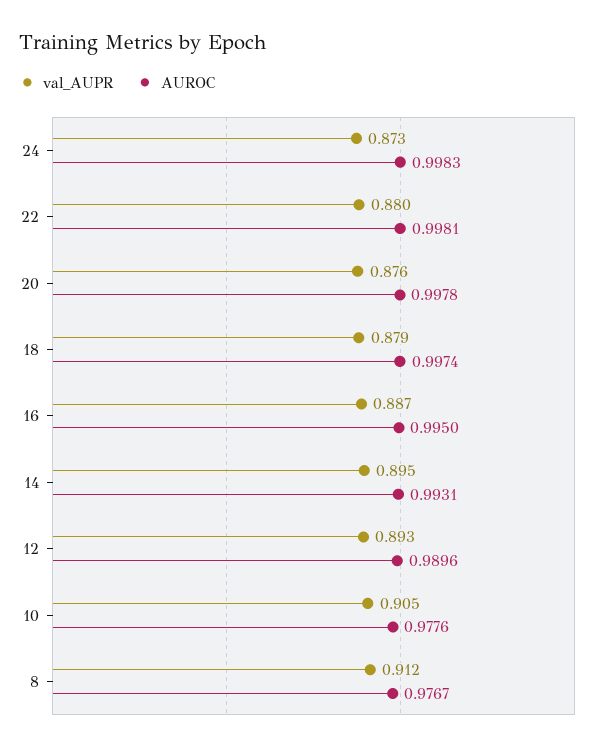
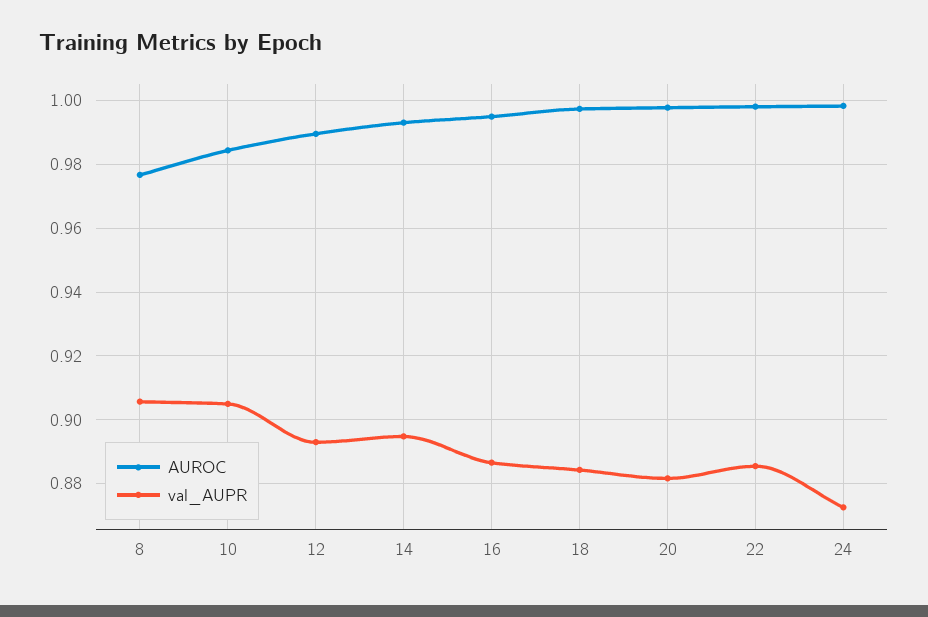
  {
    "val_AUPR": {
      "24": 0.873,
-     "22": 0.88,
+     "22": 0.886,
-     "20": 0.876,
+     "20": 0.882,
-     "18": 0.879,
+     "18": 0.884,
      "16": 0.887,
      "14": 0.895,
      "12": 0.893,
      "10": 0.905,
-     "8": 0.912
+     "8": 0.906
    },
    "AUROC": {
      "24": 0.9983,
      "22": 0.9981,
      "20": 0.9978,
      "18": 0.9974,
      "16": 0.995,
      "14": 0.9931,
      "12": 0.9896,
-     "10": 0.9776,
+     "10": 0.984,
      "8": 0.9767
    }
  }

